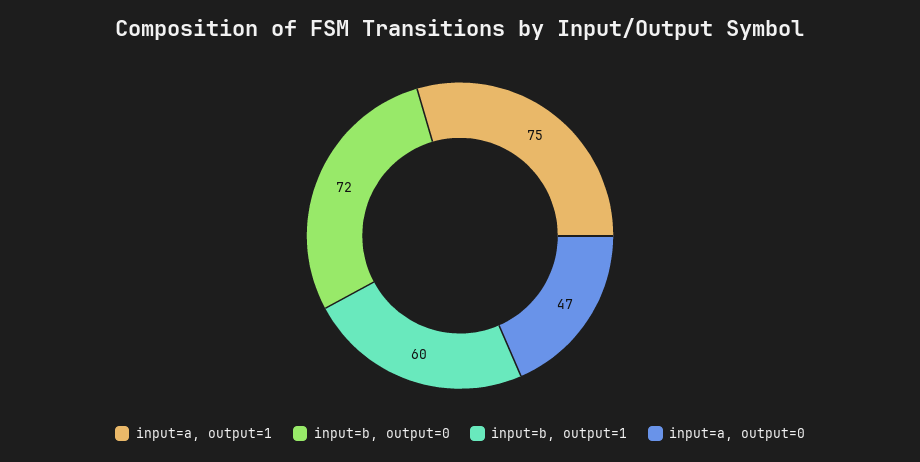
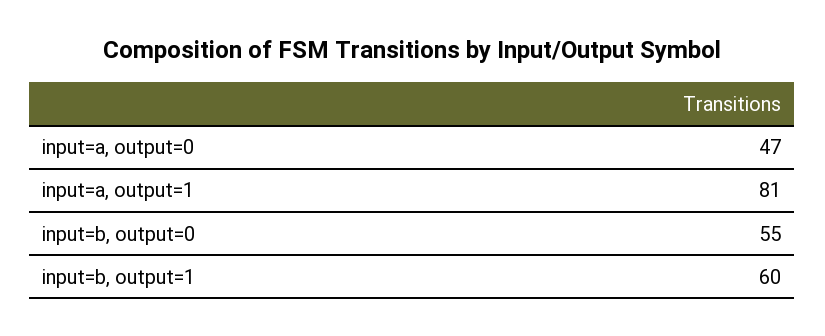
  {
-   "input=a, output=1": 75,
+   "input=a, output=1": 81,
-   "input=b, output=0": 72,
+   "input=b, output=0": 55,
    "input=b, output=1": 60,
    "input=a, output=0": 47
  }

